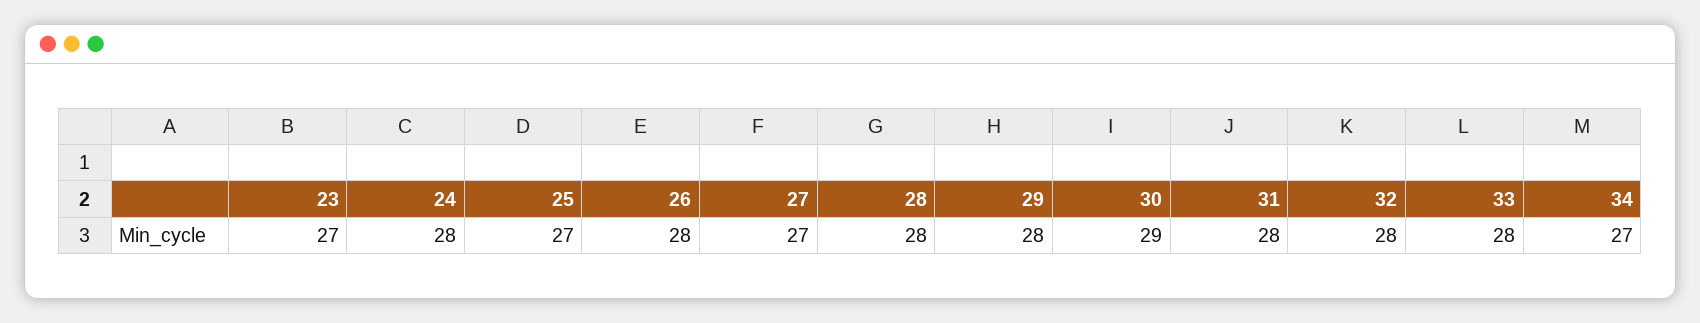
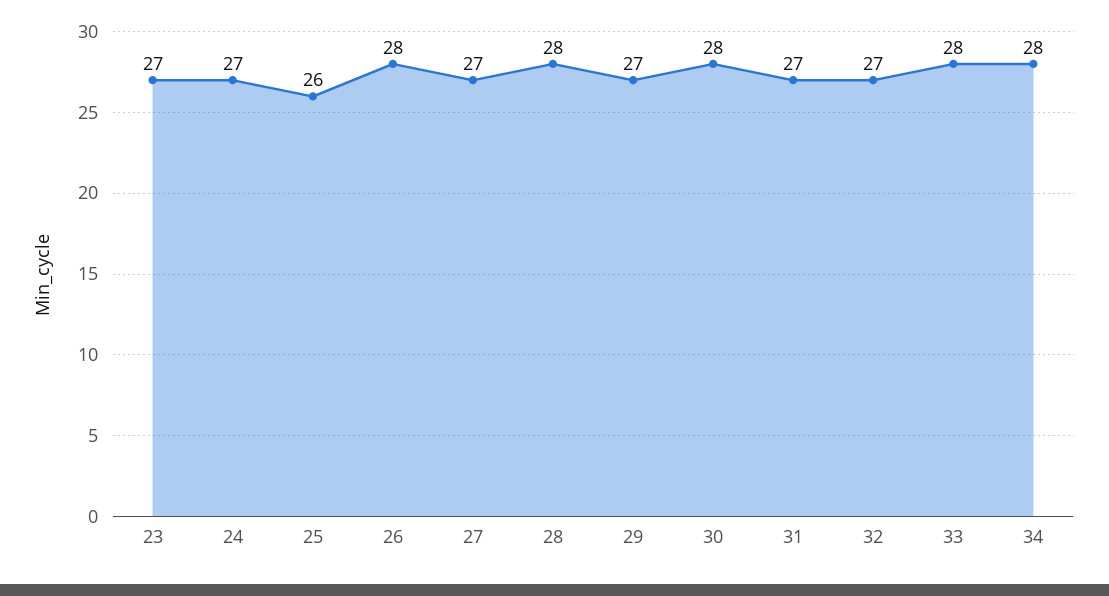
  {
    "23": 27,
-   "24": 28,
+   "24": 27,
-   "25": 27,
+   "25": 26,
    "26": 28,
    "27": 27,
    "28": 28,
-   "29": 28,
+   "29": 27,
-   "30": 29,
+   "30": 28,
-   "31": 28,
+   "31": 27,
-   "32": 28,
+   "32": 27,
    "33": 28,
-   "34": 27
+   "34": 28
  }

